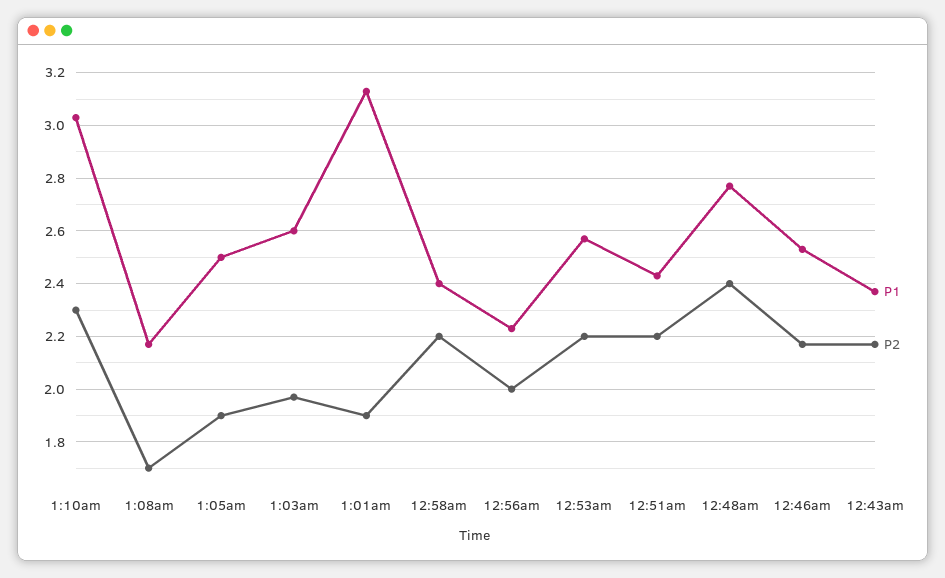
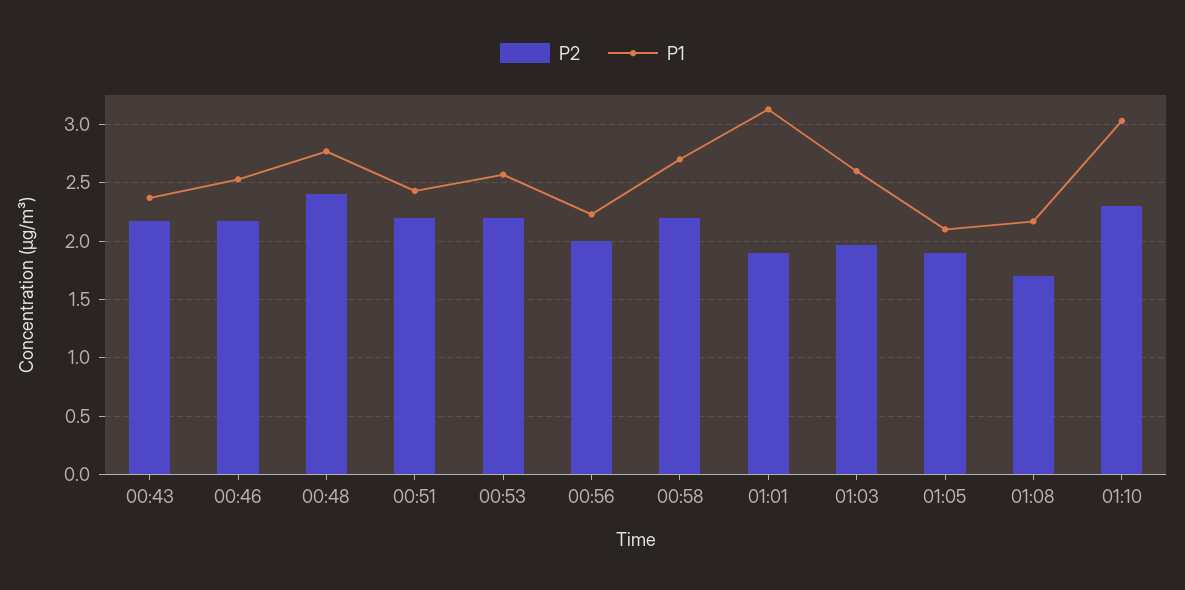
  {
    "P1": {
      "1:10am": 3.05,
      "1:08am": 2.15,
-     "1:05am": 2.5,
+     "1:05am": 2.1,
      "1:03am": 2.6,
      "1:01am": 3.15,
-     "12:58am": 2.4,
+     "12:58am": 2.7,
      "12:56am": 2.25,
      "12:53am": 2.55,
      "12:51am": 2.45,
      "12:48am": 2.75,
      "12:46am": 2.55,
      "12:43am": 2.35
    },
    "P2": {
      "1:10am": 2.3,
      "1:08am": 1.7,
      "1:05am": 1.9,
      "1:03am": 1.95,
      "1:01am": 1.9,
      "12:58am": 2.2,
      "12:56am": 2,
      "12:53am": 2.2,
      "12:51am": 2.2,
      "12:48am": 2.4,
      "12:46am": 2.15,
      "12:43am": 2.15
    }
  }

